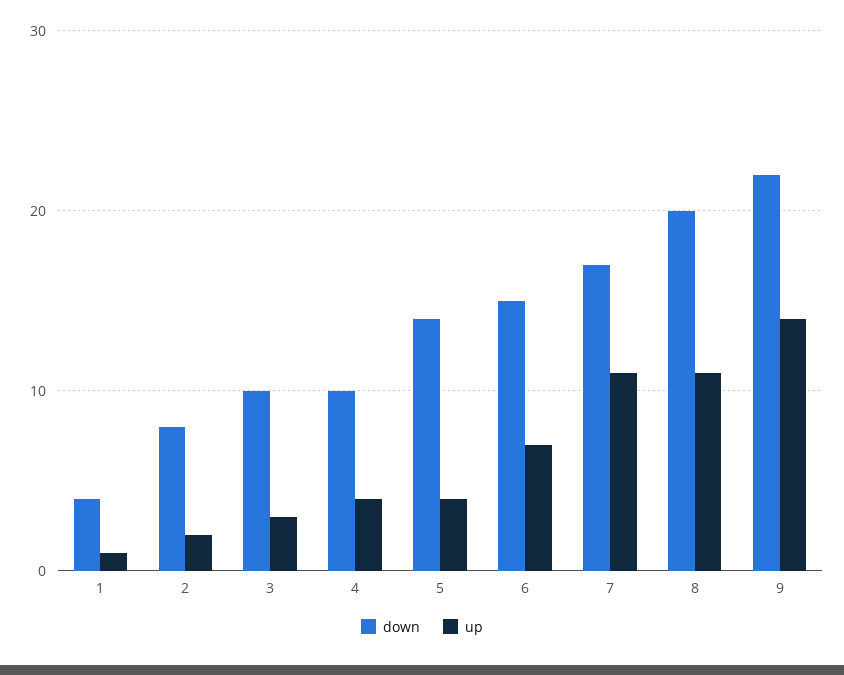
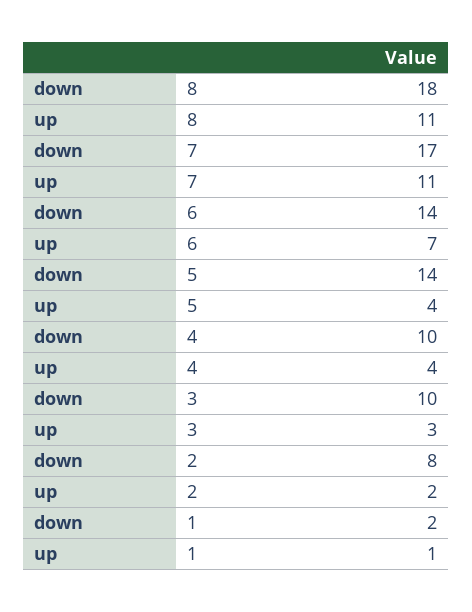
  {
    "down": {
-     "1": 4,
+     "1": 2,
      "2": 8,
      "3": 10,
      "4": 10,
      "5": 14,
-     "6": 15,
+     "6": 14,
      "7": 17,
-     "8": 20,
+     "8": 18
-     "9": 22
    },
    "up": {
      "1": 1,
      "2": 2,
      "3": 3,
      "4": 4,
      "5": 4,
      "6": 7,
      "7": 11,
-     "8": 11,
+     "8": 11
-     "9": 14
    }
  }

